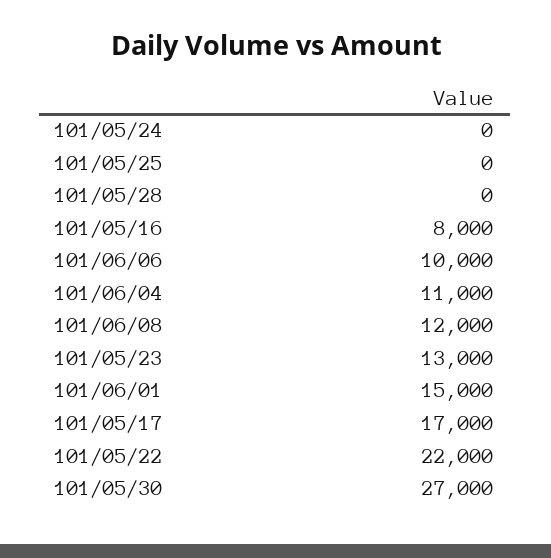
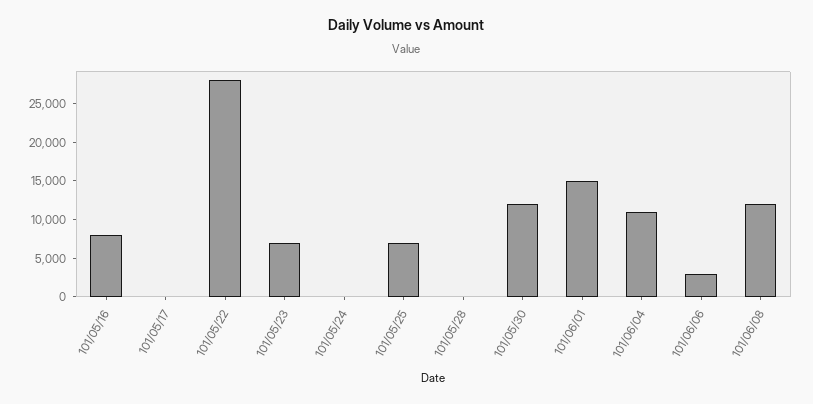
  {
    "101/05/24": 0,
-   "101/05/25": 0,
+   "101/05/25": 7500,
    "101/05/28": 0,
    "101/05/16": 8000,
-   "101/06/06": 10000,
+   "101/06/06": 2500,
    "101/06/04": 11000,
    "101/06/08": 12000,
-   "101/05/23": 13000,
+   "101/05/23": 7500,
    "101/06/01": 15000,
-   "101/05/17": 17000,
+   "101/05/17": 0,
-   "101/05/22": 22000,
+   "101/05/22": 27500,
-   "101/05/30": 27000
+   "101/05/30": 12500
  }

